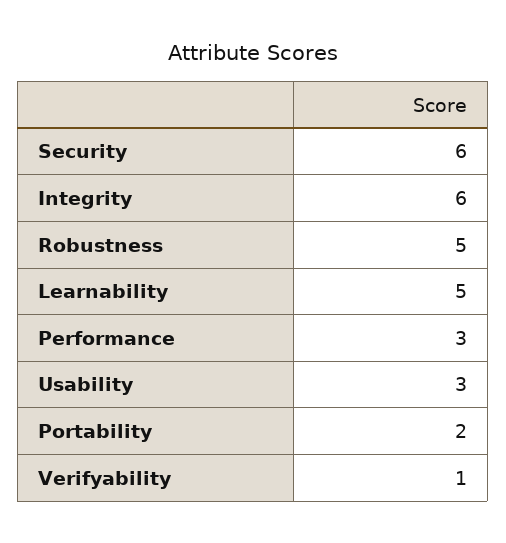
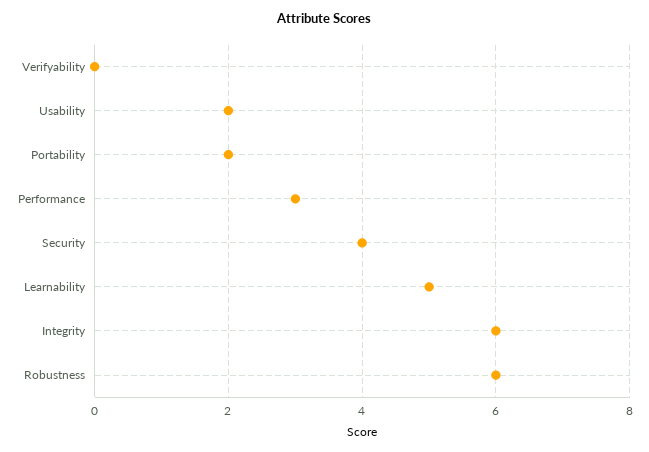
  {
-   "Security": 6,
+   "Security": 4,
    "Integrity": 6,
-   "Robustness": 5,
+   "Robustness": 6,
    "Learnability": 5,
    "Performance": 3,
-   "Usability": 3,
+   "Usability": 2,
    "Portability": 2,
-   "Verifyability": 1
+   "Verifyability": 0
  }

